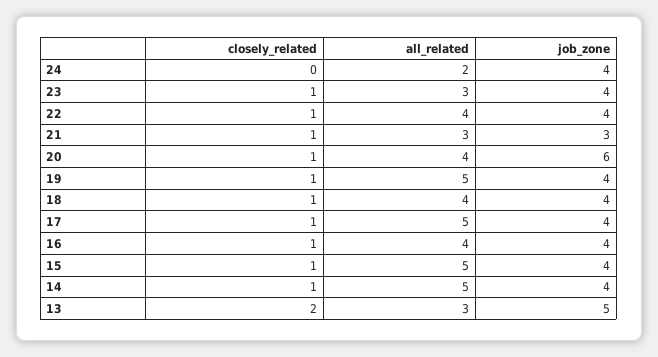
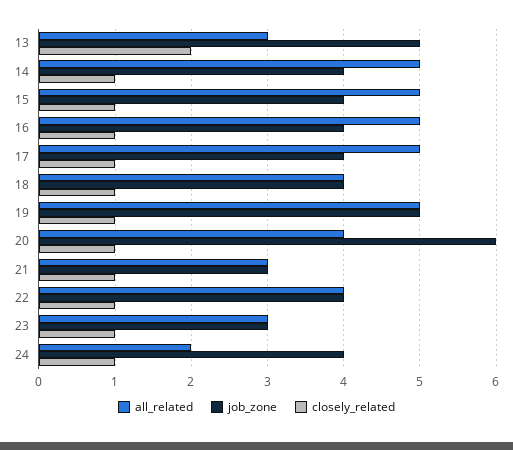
  {
    "closely_related": {
-     "24": 0,
+     "24": 1,
      "23": 1,
      "22": 1,
      "21": 1,
      "20": 1,
      "19": 1,
      "18": 1,
      "17": 1,
      "16": 1,
      "15": 1,
      "14": 1,
      "13": 2
    },
    "all_related": {
      "24": 2,
      "23": 3,
      "22": 4,
      "21": 3,
      "20": 4,
      "19": 5,
      "18": 4,
      "17": 5,
-     "16": 4,
+     "16": 5,
      "15": 5,
      "14": 5,
      "13": 3
    },
    "job_zone": {
      "24": 4,
-     "23": 4,
+     "23": 3,
      "22": 4,
      "21": 3,
      "20": 6,
-     "19": 4,
+     "19": 5,
      "18": 4,
      "17": 4,
      "16": 4,
      "15": 4,
      "14": 4,
      "13": 5
    }
  }

